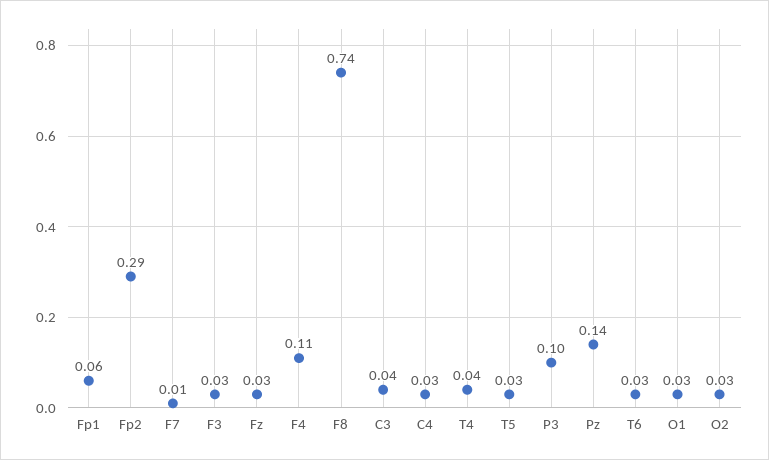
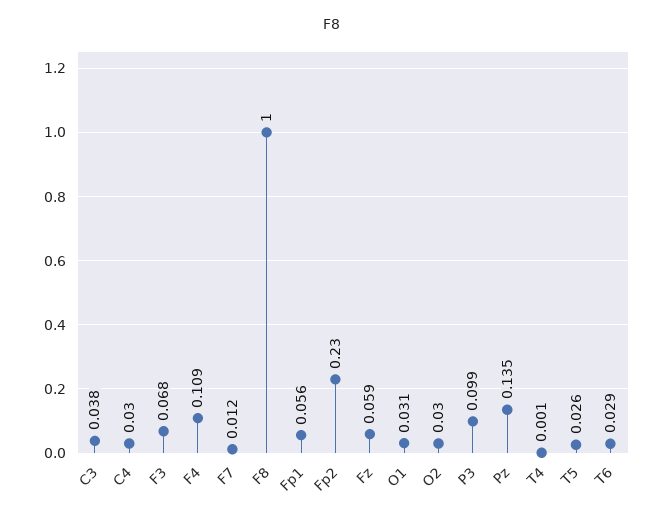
  {
    "Fp1": 0.056,
-   "Fp2": 0.29,
+   "Fp2": 0.23,
    "F7": 0.012,
-   "F3": 0.03,
+   "F3": 0.068,
-   "Fz": 0.03,
+   "Fz": 0.059,
    "F4": 0.109,
-   "F8": 0.74,
+   "F8": 1,
    "C3": 0.038,
    "C4": 0.03,
-   "T4": 0.04,
+   "T4": 0.001,
    "T5": 0.026,
    "P3": 0.099,
    "Pz": 0.135,
    "T6": 0.029,
    "O1": 0.031,
    "O2": 0.03
  }

